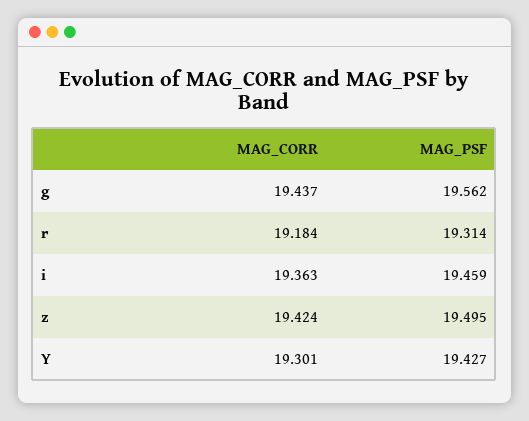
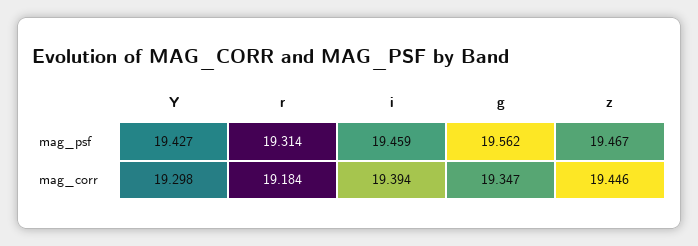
  {
    "MAG_CORR": {
-     "g": 19.437,
+     "g": 19.347,
      "r": 19.184,
-     "i": 19.363,
+     "i": 19.394,
-     "z": 19.424,
+     "z": 19.446,
-     "Y": 19.301
+     "Y": 19.298
    },
    "MAG_PSF": {
      "g": 19.562,
      "r": 19.314,
      "i": 19.459,
-     "z": 19.495,
+     "z": 19.467,
      "Y": 19.427
    }
  }

